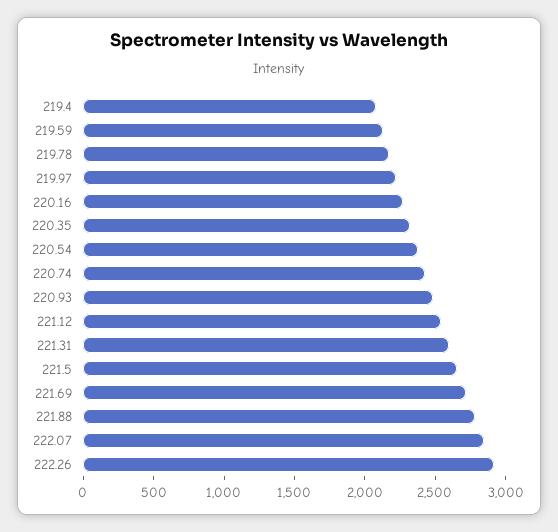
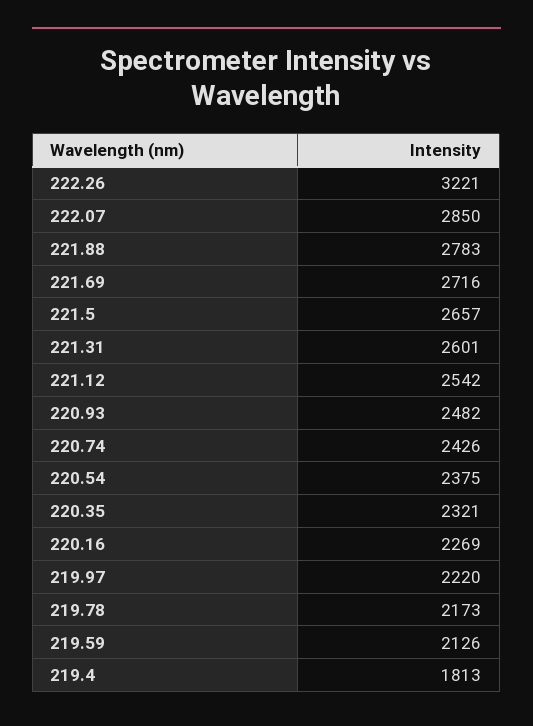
  {
-   "219.4": 2100,
+   "219.4": 1813,
    "219.59": 2126,
    "219.78": 2173,
    "219.97": 2220,
    "220.16": 2269,
    "220.35": 2321,
    "220.54": 2375,
    "220.74": 2426,
    "220.93": 2482,
    "221.12": 2542,
    "221.31": 2601,
    "221.5": 2657,
    "221.69": 2716,
    "221.88": 2783,
    "222.07": 2850,
-   "222.26": 2900
+   "222.26": 3221
  }

